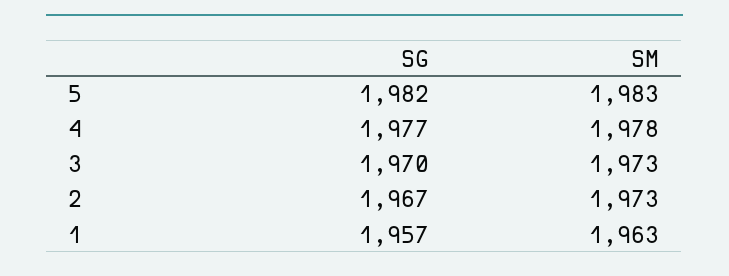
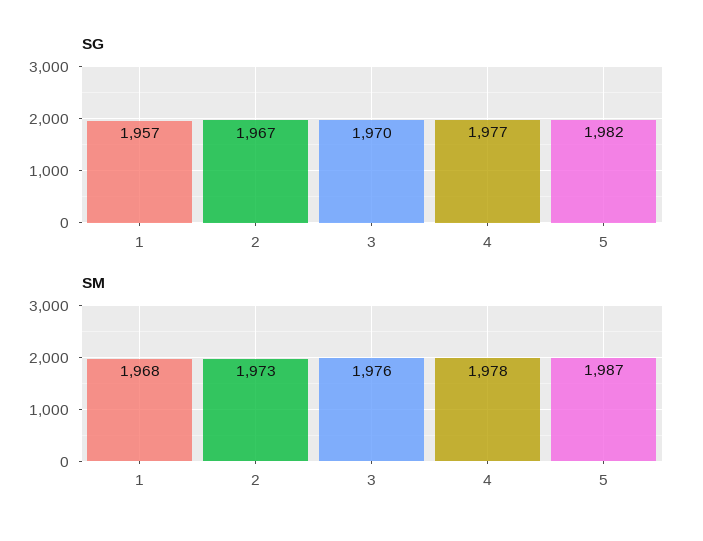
  {
    "SG": {
      "5": 1982,
      "4": 1977,
      "3": 1970,
      "2": 1967,
      "1": 1957
    },
    "SM": {
-     "5": 1983,
+     "5": 1987,
      "4": 1978,
-     "3": 1973,
+     "3": 1976,
      "2": 1973,
-     "1": 1963
+     "1": 1968
    }
  }

